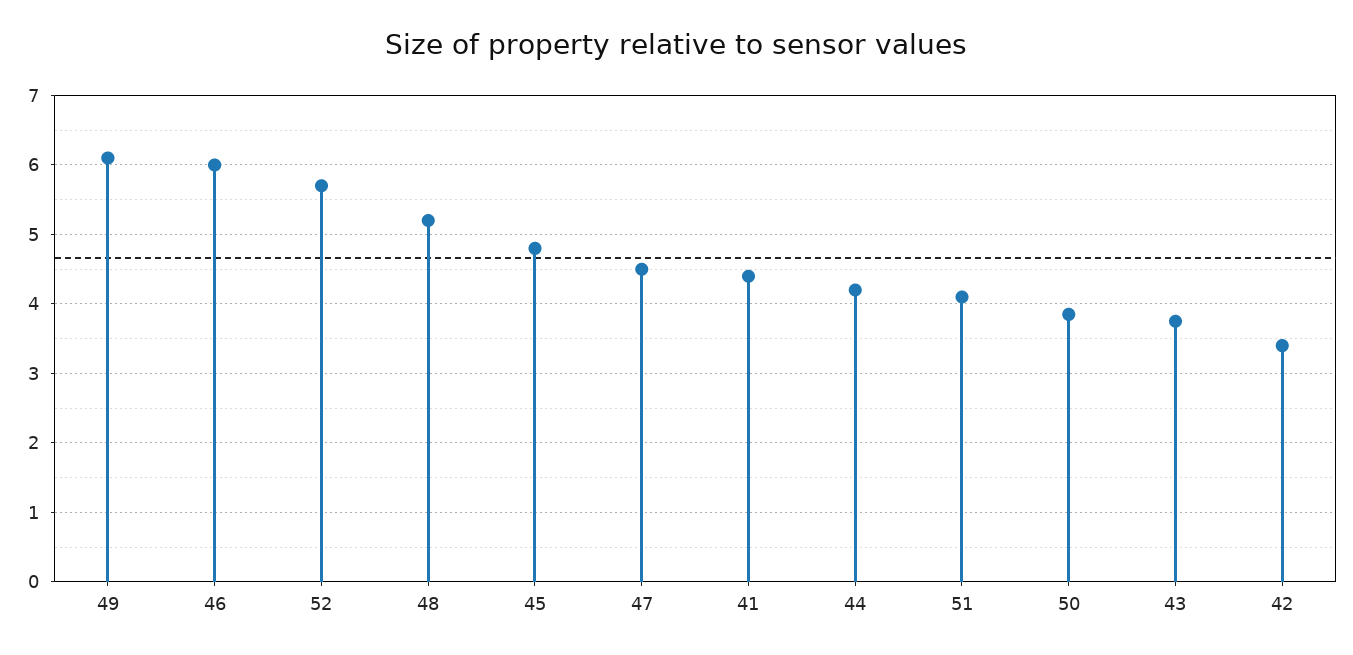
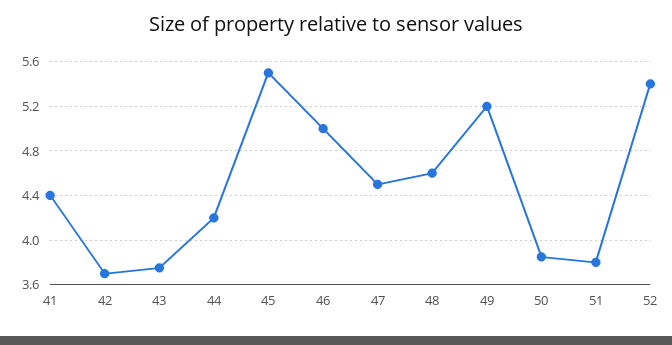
  {
-   "49": 6.1,
+   "49": 5.2,
-   "46": 6,
+   "46": 5,
-   "52": 5.7,
+   "52": 5.4,
-   "48": 5.2,
+   "48": 4.6,
-   "45": 4.8,
+   "45": 5.5,
    "47": 4.5,
    "41": 4.4,
    "44": 4.2,
-   "51": 4.1,
+   "51": 3.8,
    "50": 3.9,
    "43": 3.8,
-   "42": 3.4
+   "42": 3.7
  }

